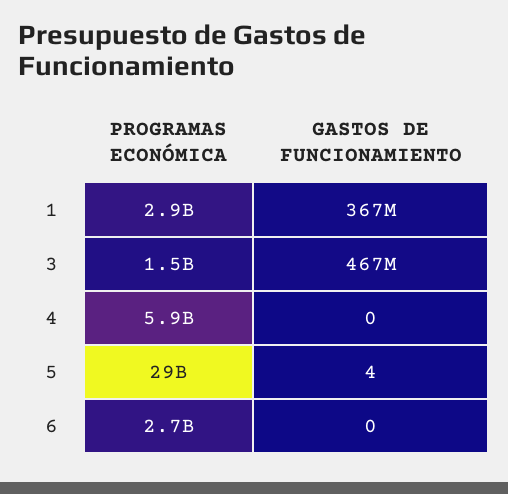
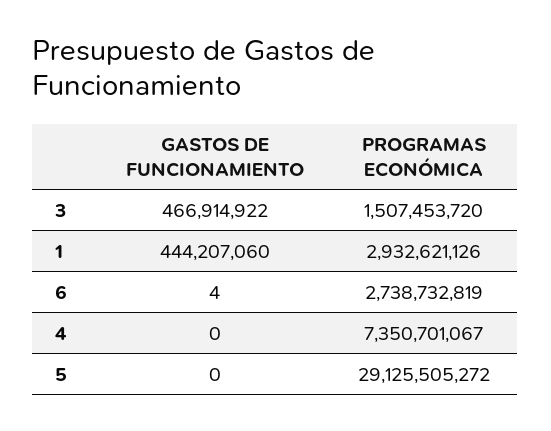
  {
    "PROGRAMAS ECONÓMICA": {
      "1": 2932621126,
      "3": 1507453720,
-     "4": 5900000000,
+     "4": 7350701067,
      "5": 29125505272,
      "6": 2738732819
    },
    "GASTOS DE FUNCIONAMIENTO": {
-     "1": 367000000,
+     "1": 444207060,
      "3": 466914922,
      "4": 0,
-     "5": 4,
+     "5": 0,
-     "6": 0
+     "6": 4
    }
  }

